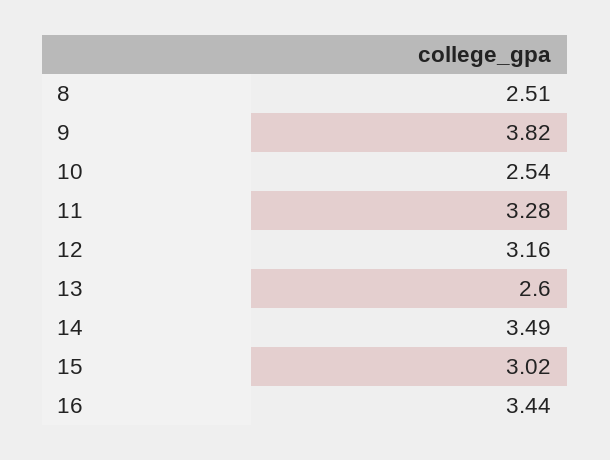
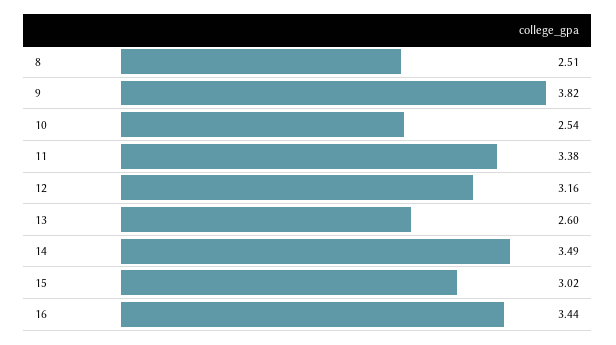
  {
    "8": 2.51,
    "9": 3.82,
    "10": 2.54,
-   "11": 3.28,
+   "11": 3.38,
    "12": 3.16,
    "13": 2.6,
    "14": 3.49,
    "15": 3.02,
    "16": 3.44
  }

